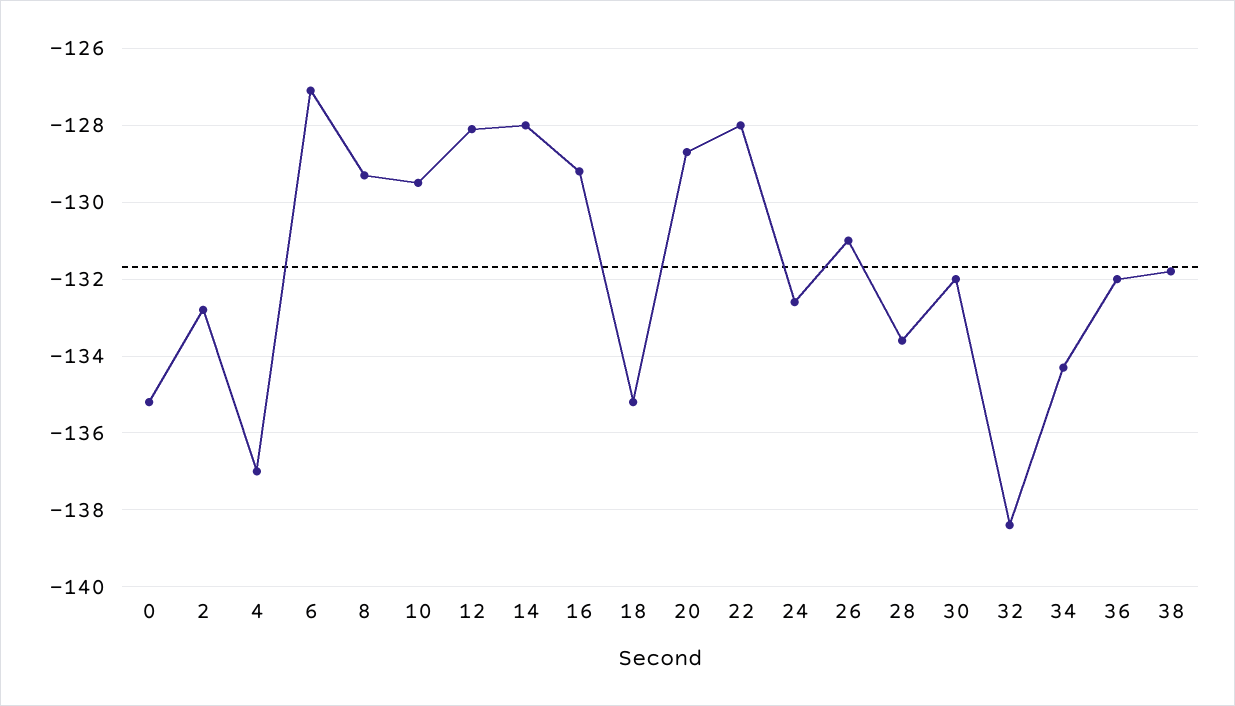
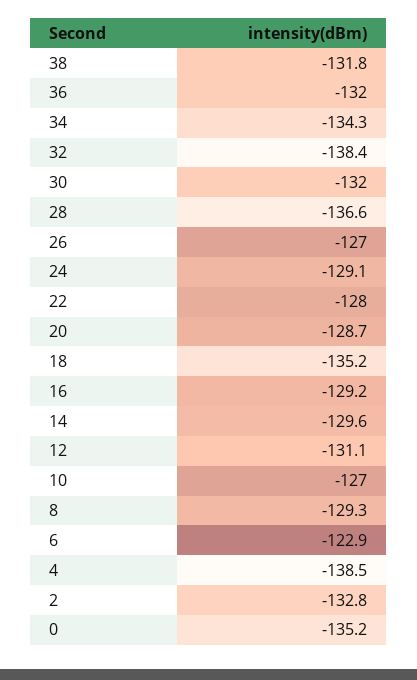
  {
    "0": -135.2,
    "2": -132.8,
-   "4": -137,
+   "4": -138.5,
-   "6": -127,
+   "6": -122.9,
    "8": -129.3,
-   "10": -129.5,
+   "10": -127,
-   "12": -128,
+   "12": -131.1,
-   "14": -128,
+   "14": -129.6,
    "16": -129.2,
    "18": -135.2,
    "20": -128.7,
    "22": -128,
-   "24": -132.5,
+   "24": -129.1,
-   "26": -131,
+   "26": -127,
-   "28": -133.5,
+   "28": -136.6,
    "30": -132,
    "32": -138.4,
    "34": -134.3,
    "36": -132,
    "38": -131.8
  }

